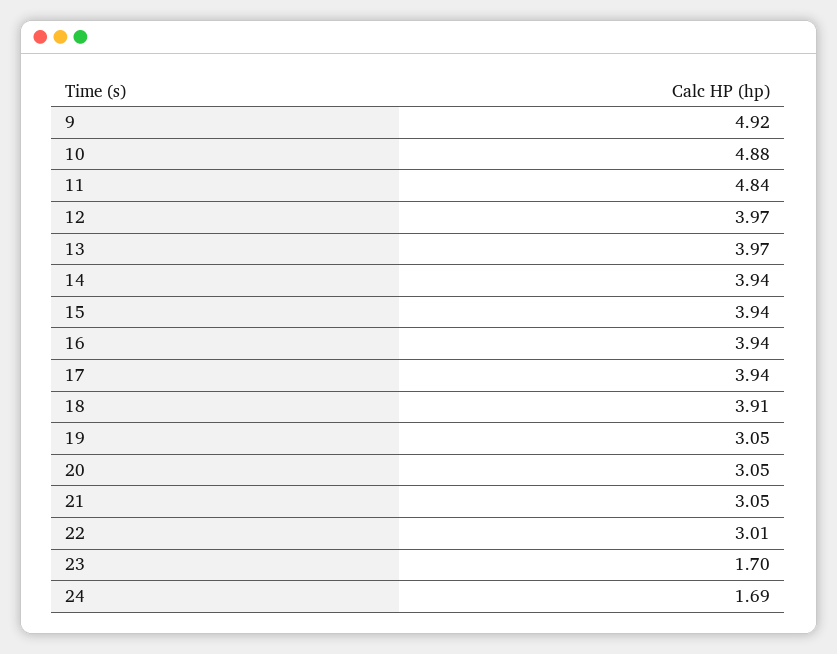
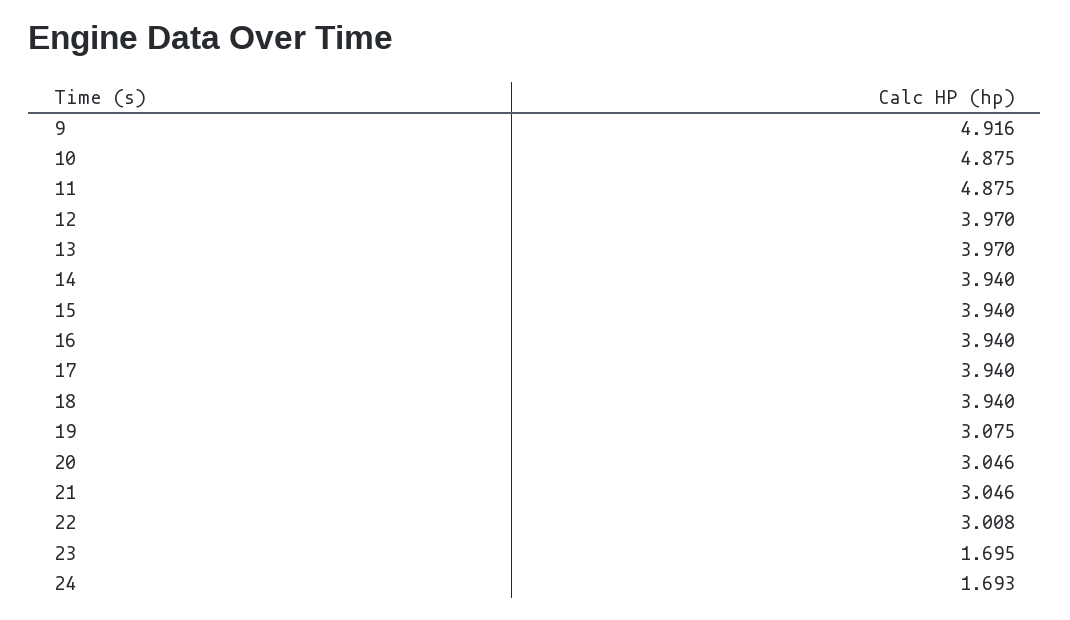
  {
    "9": 4.916,
    "10": 4.875,
-   "11": 4.84,
+   "11": 4.875,
    "12": 3.97,
    "13": 3.97,
    "14": 3.94,
    "15": 3.94,
    "16": 3.94,
    "17": 3.94,
-   "18": 3.91,
+   "18": 3.94,
-   "19": 3.05,
+   "19": 3.075,
    "20": 3.046,
    "21": 3.046,
    "22": 3.008,
    "23": 1.695,
    "24": 1.693
  }

